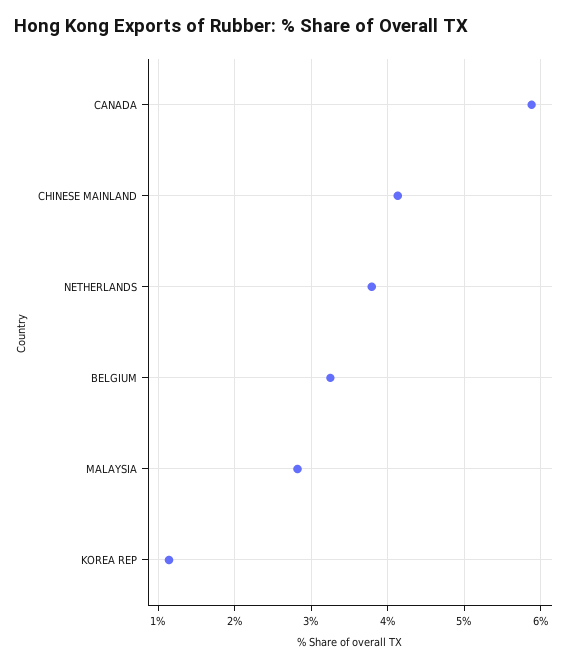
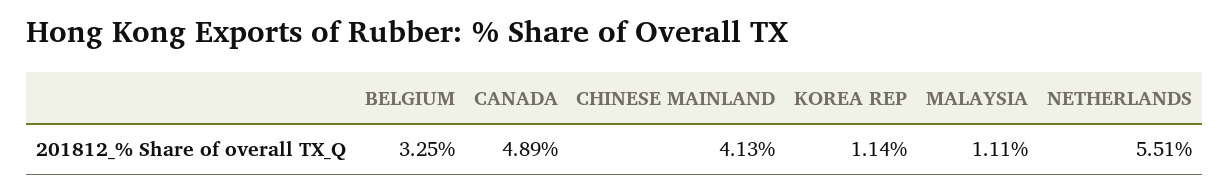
  {
-   "CANADA": 5.9,
+   "CANADA": 4.89,
    "CHINESE MAINLAND": 4.13,
-   "NETHERLANDS": 3.8,
+   "NETHERLANDS": 5.51,
    "BELGIUM": 3.25,
-   "MALAYSIA": 2.8,
+   "MALAYSIA": 1.11,
    "KOREA REP": 1.14
  }

